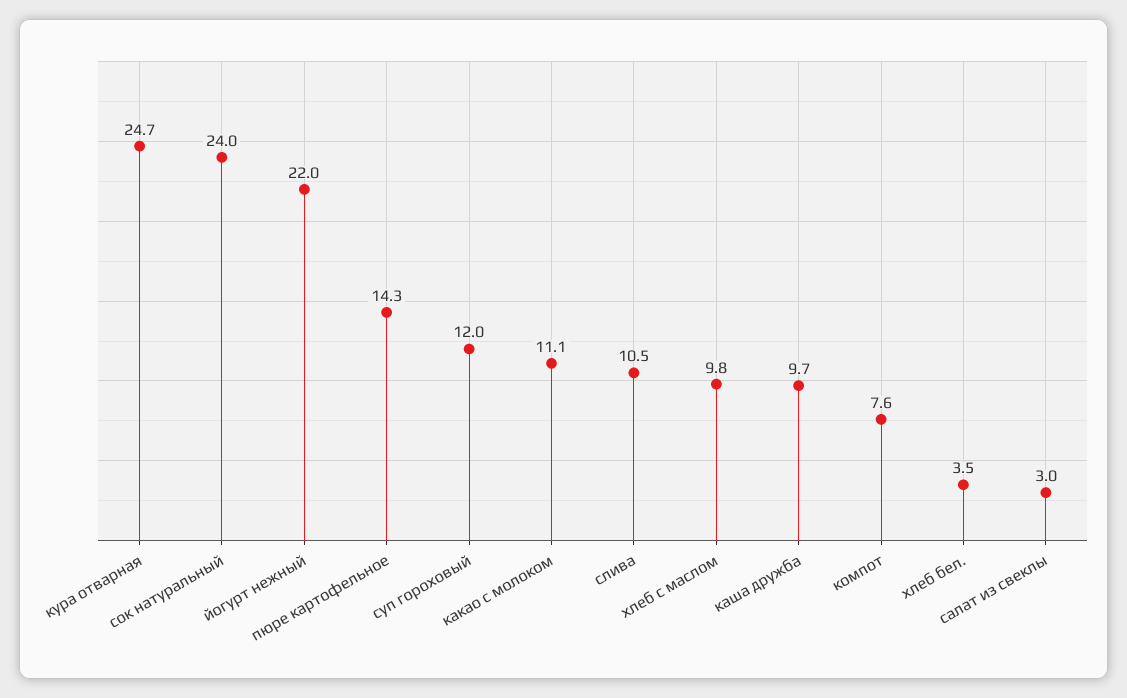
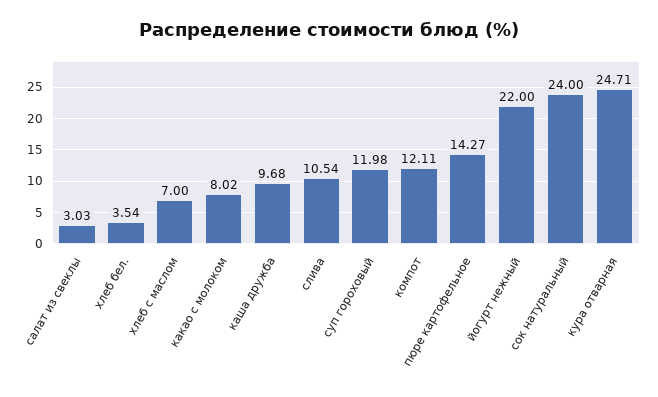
  {
    "кура отварная": 24.71,
    "сок натуральный": 24,
    "йогурт нежный": 22,
    "пюре картофельное": 14.27,
    "суп гороховый": 11.98,
-   "какао с молоком": 11.1,
+   "какао с молоком": 8.02,
    "слива": 10.54,
-   "хлеб с маслом": 9.8,
+   "хлеб с маслом": 7,
    "каша дружба": 9.68,
-   "компот": 7.6,
+   "компот": 12.11,
    "хлеб бел.": 3.54,
    "салат из свеклы": 3.03
  }

